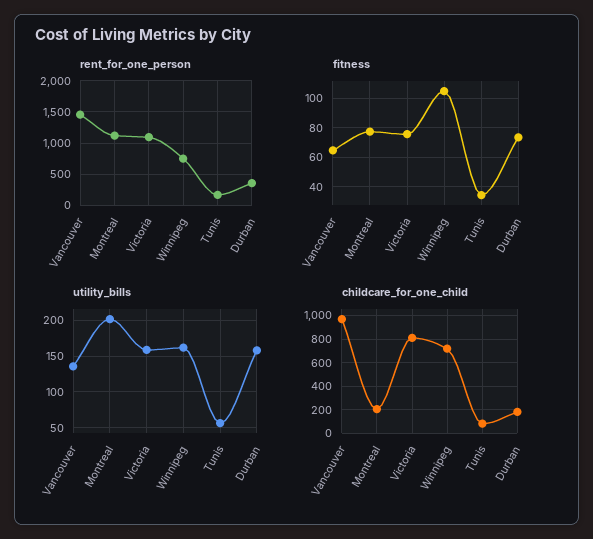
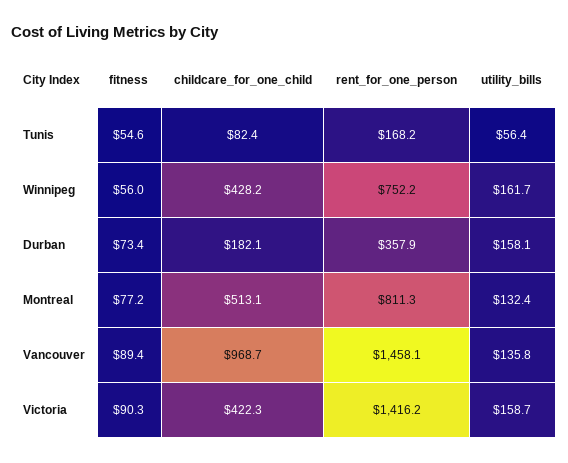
  {
    "rent_for_one_person": {
      "Vancouver": 1458.1,
-     "Montreal": 1100,
+     "Montreal": 811.3,
-     "Victoria": 1100,
+     "Victoria": 1416.2,
      "Winnipeg": 752.2,
      "Tunis": 168.2,
      "Durban": 357.9
    },
    "fitness": {
-     "Vancouver": 65,
+     "Vancouver": 89.4,
      "Montreal": 77.2,
-     "Victoria": 75,
+     "Victoria": 90.3,
-     "Winnipeg": 105,
+     "Winnipeg": 56,
-     "Tunis": 35,
+     "Tunis": 54.6,
      "Durban": 73.4
    },
    "utility_bills": {
      "Vancouver": 135.8,
-     "Montreal": 200,
+     "Montreal": 132.4,
      "Victoria": 158.7,
      "Winnipeg": 161.7,
      "Tunis": 56.4,
      "Durban": 158.1
    },
    "childcare_for_one_child": {
      "Vancouver": 968.7,
-     "Montreal": 200,
+     "Montreal": 513.1,
-     "Victoria": 800,
+     "Victoria": 422.3,
-     "Winnipeg": 700,
+     "Winnipeg": 428.2,
      "Tunis": 82.4,
      "Durban": 182.1
    }
  }

